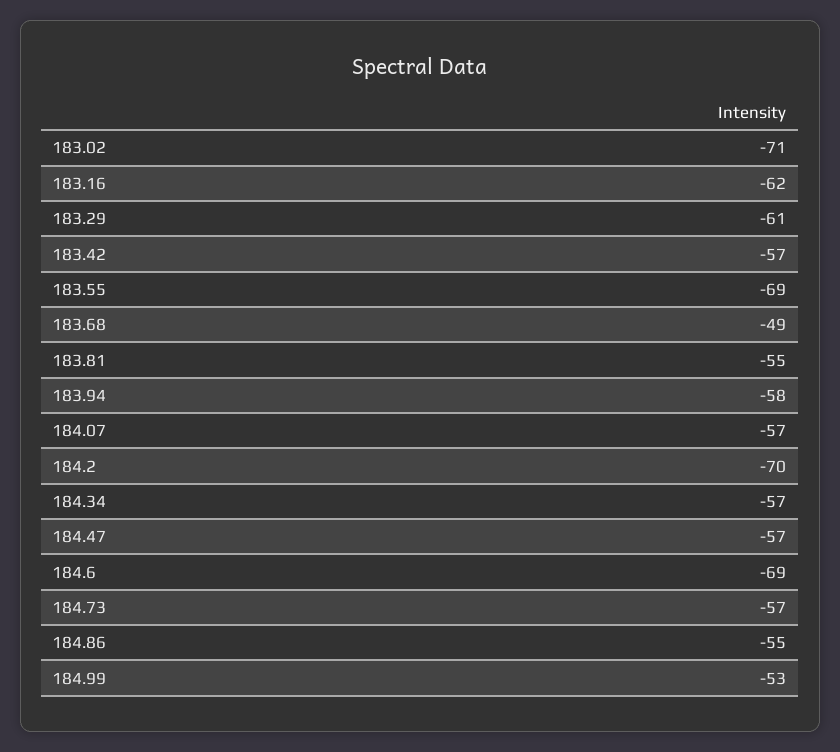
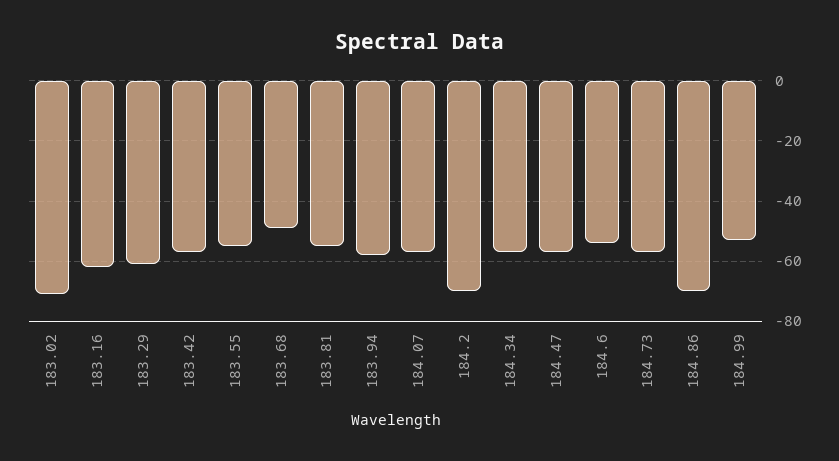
  {
    "183.02": -71,
    "183.16": -62,
    "183.29": -61,
    "183.42": -57,
-   "183.55": -69,
+   "183.55": -55,
    "183.68": -49,
    "183.81": -55,
    "183.94": -58,
    "184.07": -57,
    "184.2": -70,
    "184.34": -57,
    "184.47": -57,
-   "184.6": -69,
+   "184.6": -55,
    "184.73": -57,
-   "184.86": -55,
+   "184.86": -70,
    "184.99": -53
  }

